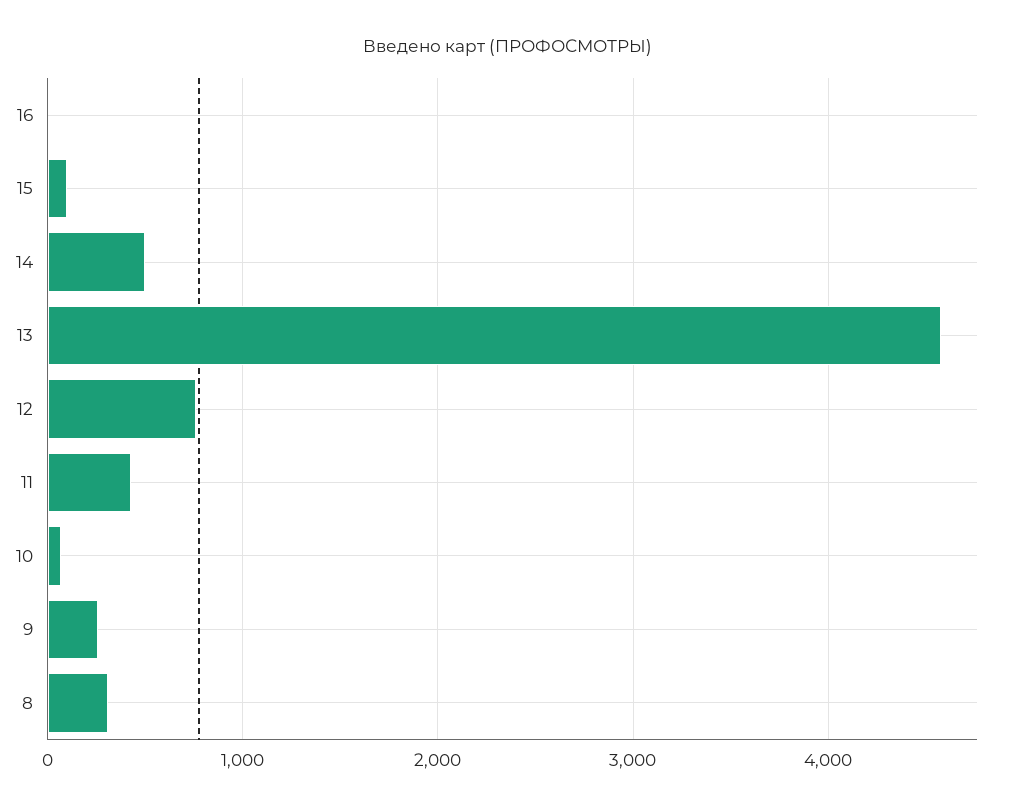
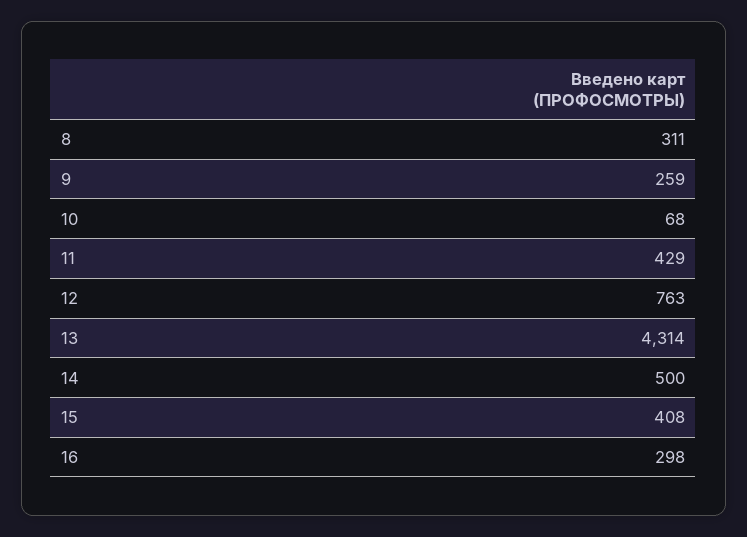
  {
-   "16": 0,
+   "16": 298,
-   "15": 100,
+   "15": 408,
    "14": 500,
-   "13": 4600,
+   "13": 4314,
    "12": 763,
    "11": 429,
    "10": 68,
    "9": 259,
    "8": 311
  }

